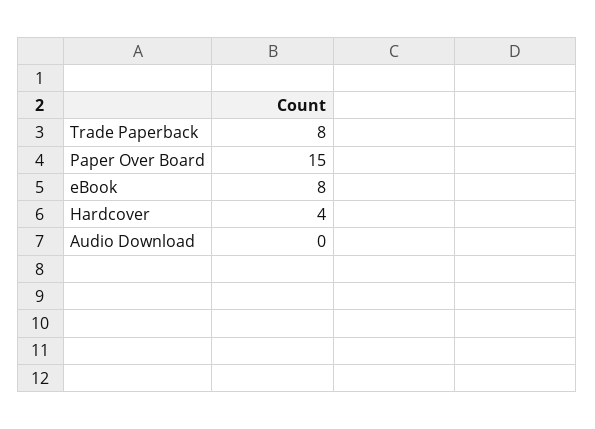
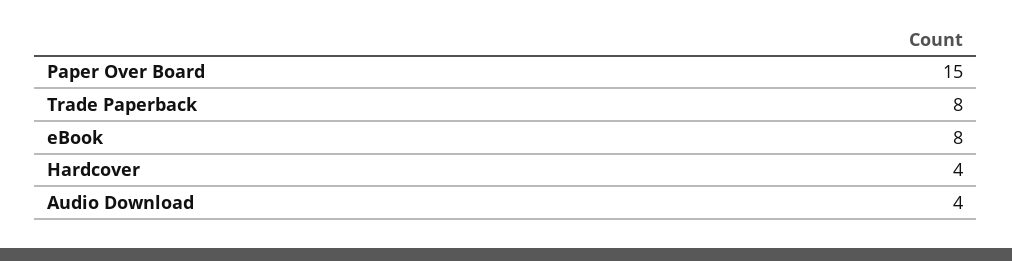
  {
    "Trade Paperback": 8,
    "Paper Over Board": 15,
    "eBook": 8,
    "Hardcover": 4,
-   "Audio Download": 0
+   "Audio Download": 4
  }

